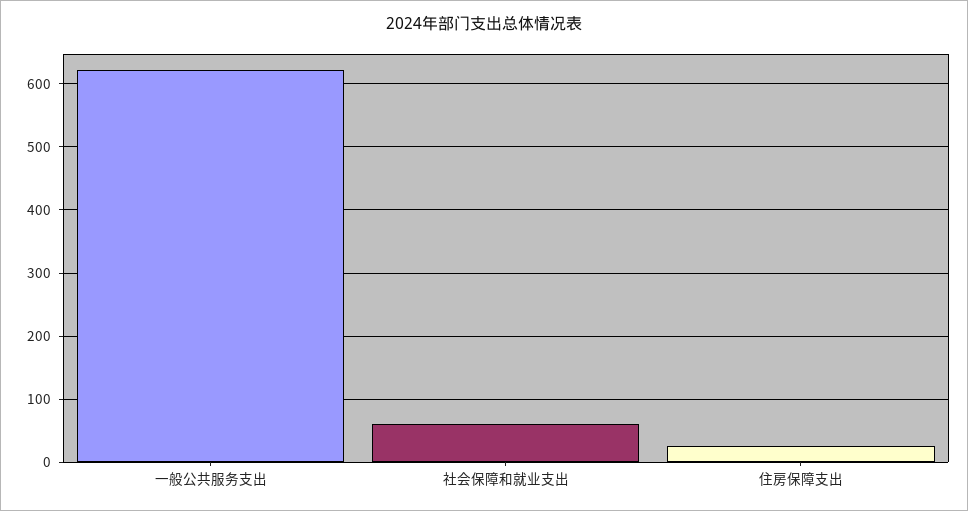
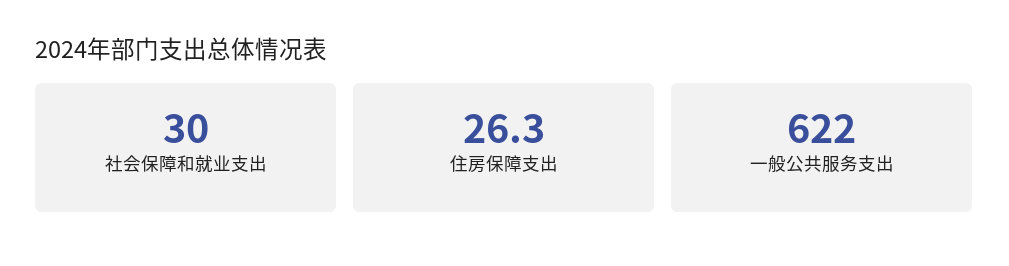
  {
    "一般公共服务支出": 622,
-   "社会保障和就业支出": 60,
+   "社会保障和就业支出": 30,
    "住房保障支出": 26.3
  }

